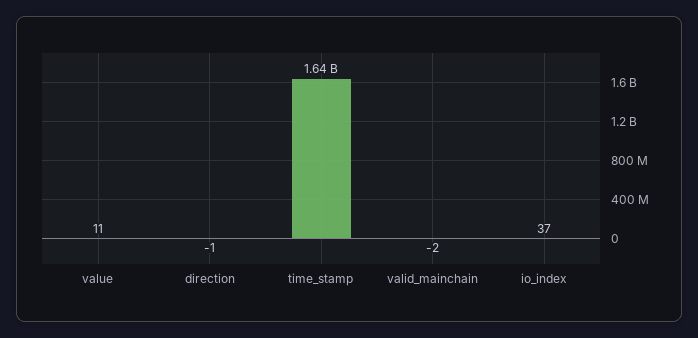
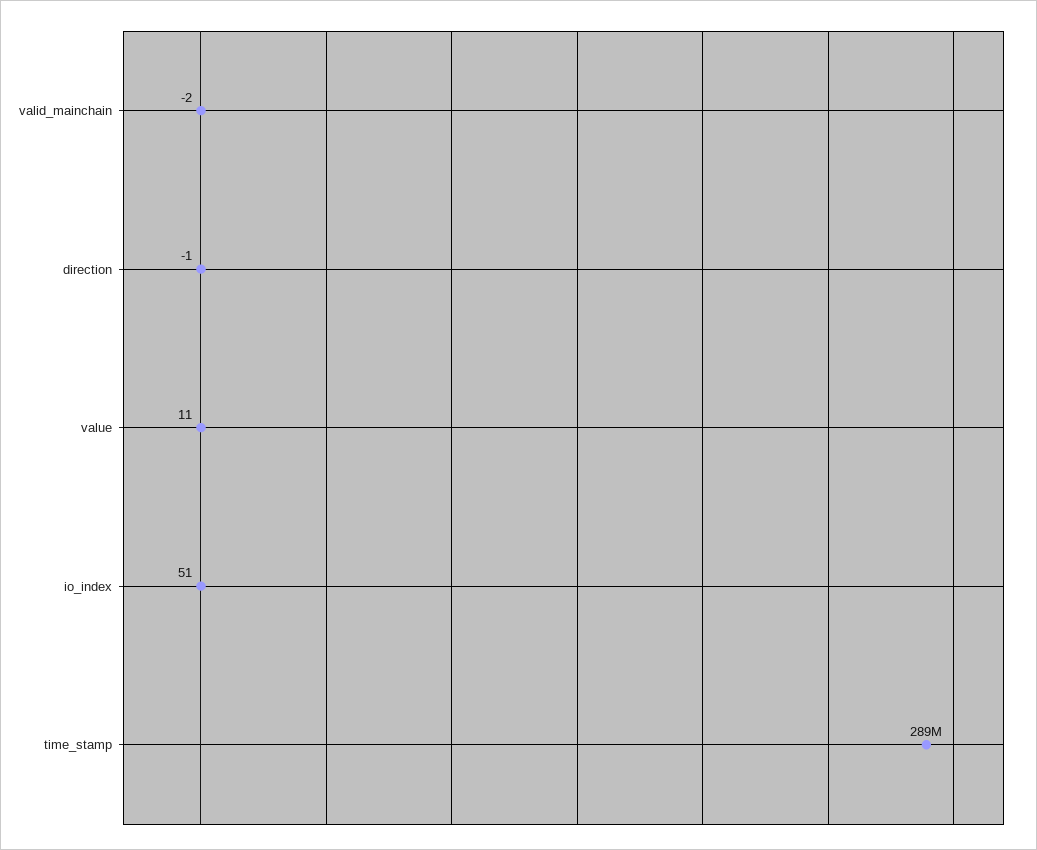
  {
    "value": 11,
    "direction": -1,
-   "time_stamp": 1640000000,
+   "time_stamp": 289000000,
    "valid_mainchain": -2,
-   "io_index": 37
+   "io_index": 51
  }

